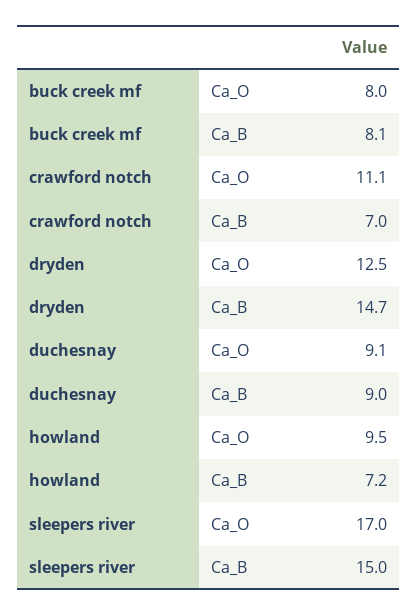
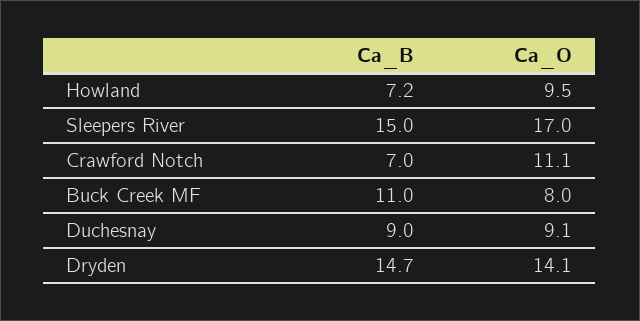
  {
    "buck creek mf": {
      "Ca_O": 8,
-     "Ca_B": 8.1
+     "Ca_B": 11
    },
    "crawford notch": {
      "Ca_O": 11.1,
      "Ca_B": 7
    },
    "dryden": {
-     "Ca_O": 12.5,
+     "Ca_O": 14.1,
      "Ca_B": 14.7
    },
    "duchesnay": {
      "Ca_O": 9.1,
      "Ca_B": 9
    },
    "howland": {
      "Ca_O": 9.5,
      "Ca_B": 7.2
    },
    "sleepers river": {
      "Ca_O": 17,
      "Ca_B": 15
    }
  }

